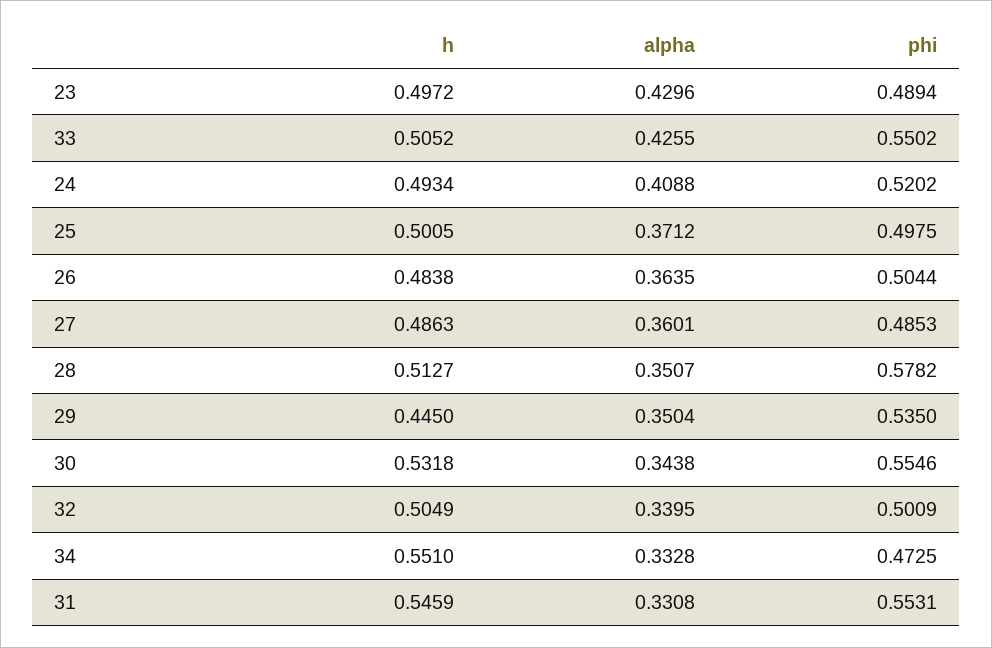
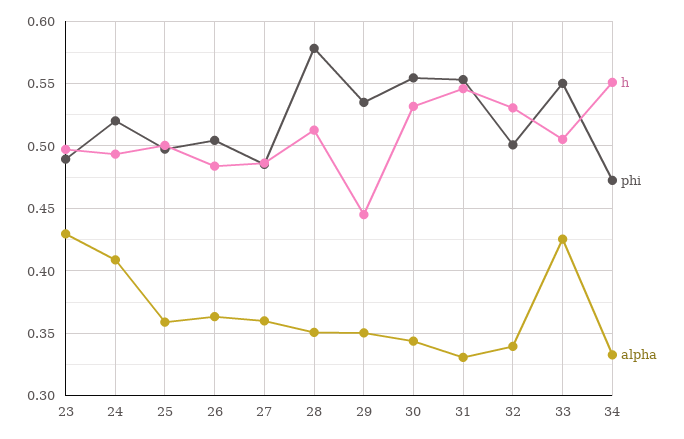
  {
    "h": {
      "23": 0.4972,
      "33": 0.5052,
      "24": 0.4934,
      "25": 0.5005,
      "26": 0.4838,
      "27": 0.4863,
      "28": 0.5127,
      "29": 0.445,
      "30": 0.5318,
-     "32": 0.5049,
+     "32": 0.53,
      "34": 0.551,
      "31": 0.5459
    },
    "alpha": {
      "23": 0.4296,
      "33": 0.4255,
      "24": 0.4088,
-     "25": 0.3712,
+     "25": 0.36,
      "26": 0.3635,
      "27": 0.3601,
      "28": 0.3507,
      "29": 0.3504,
      "30": 0.3438,
      "32": 0.3395,
      "34": 0.3328,
      "31": 0.3308
    },
    "phi": {
      "23": 0.4894,
      "33": 0.5502,
      "24": 0.5202,
      "25": 0.4975,
      "26": 0.5044,
      "27": 0.4853,
      "28": 0.5782,
      "29": 0.535,
      "30": 0.5546,
      "32": 0.5009,
      "34": 0.4725,
      "31": 0.5531
    }
  }

